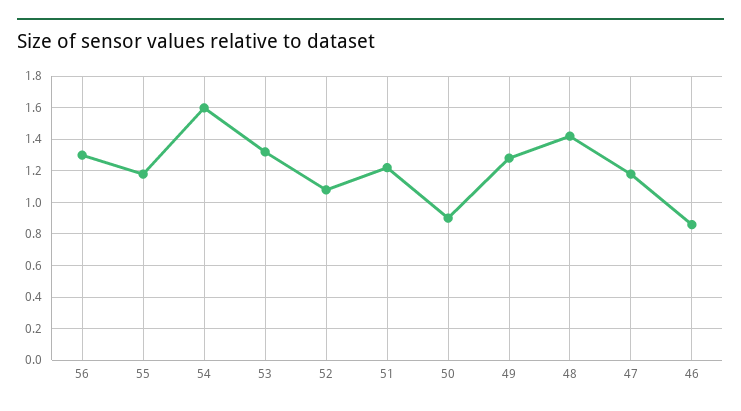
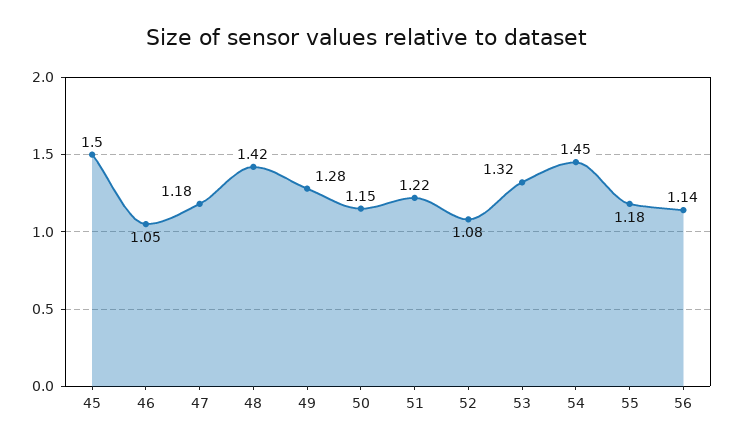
  {
-   "56": 1.3,
+   "56": 1.14,
    "55": 1.18,
-   "54": 1.6,
+   "54": 1.45,
    "53": 1.32,
    "52": 1.08,
    "51": 1.22,
-   "50": 0.9,
+   "50": 1.15,
    "49": 1.28,
    "48": 1.42,
    "47": 1.18,
-   "46": 0.85
+   "46": 1.05,
+   "45": 1.5
  }

